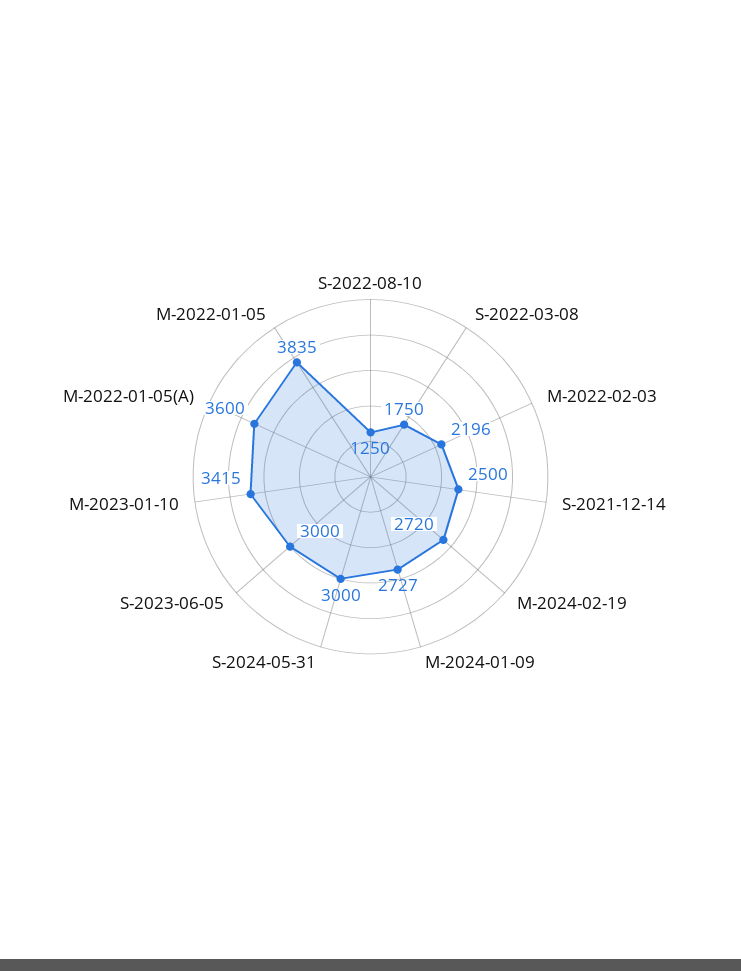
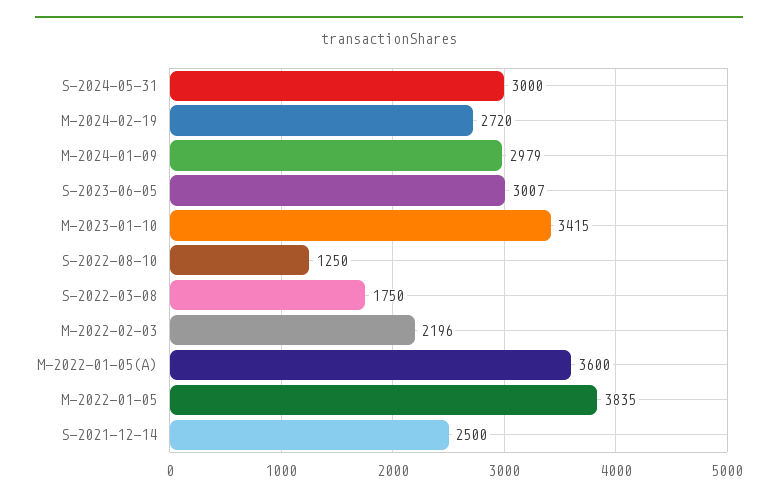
  {
    "S-2022-08-10": 1250,
    "S-2022-03-08": 1750,
    "M-2022-02-03": 2196,
    "S-2021-12-14": 2500,
    "M-2024-02-19": 2720,
-   "M-2024-01-09": 2727,
+   "M-2024-01-09": 2979,
    "S-2024-05-31": 3000,
-   "S-2023-06-05": 3000,
+   "S-2023-06-05": 3007,
    "M-2023-01-10": 3415,
    "M-2022-01-05(A)": 3600,
    "M-2022-01-05": 3835
  }

